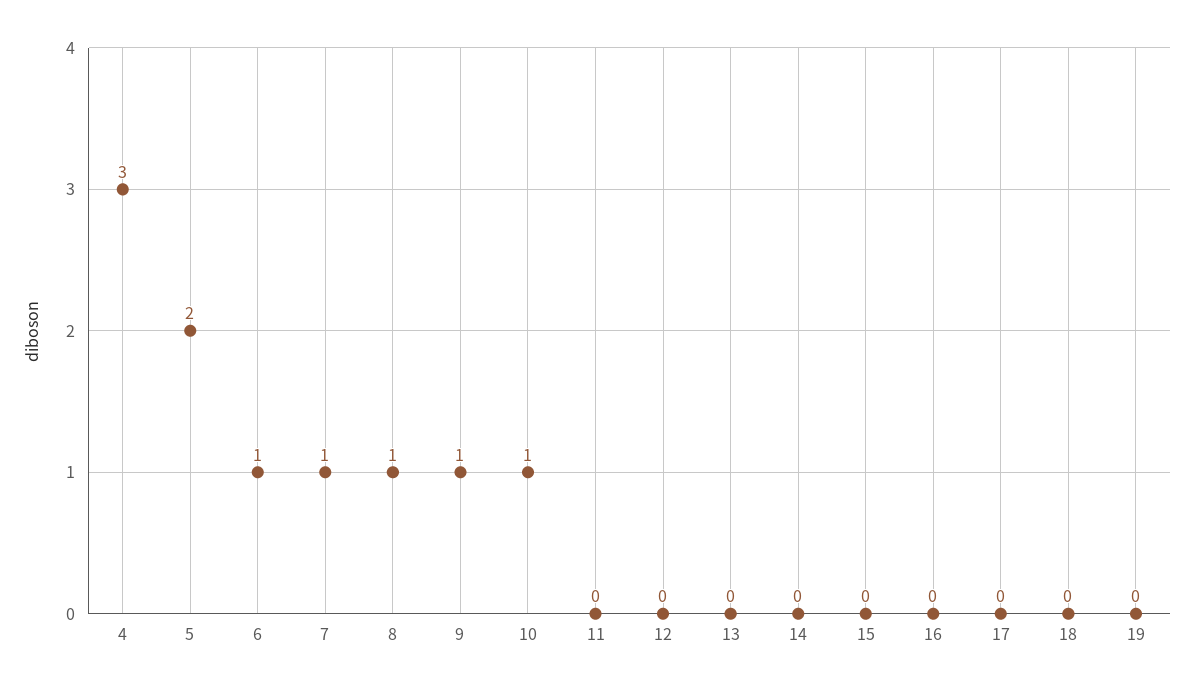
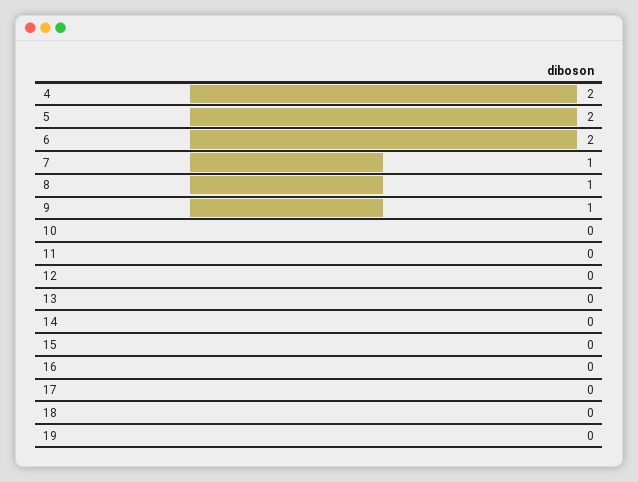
  {
-   "4": 3,
+   "4": 2,
    "5": 2,
-   "6": 1,
+   "6": 2,
    "7": 1,
    "8": 1,
    "9": 1,
-   "10": 1,
+   "10": 0,
    "11": 0,
    "12": 0,
    "13": 0,
    "14": 0,
    "15": 0,
    "16": 0,
    "17": 0,
    "18": 0,
    "19": 0
  }

